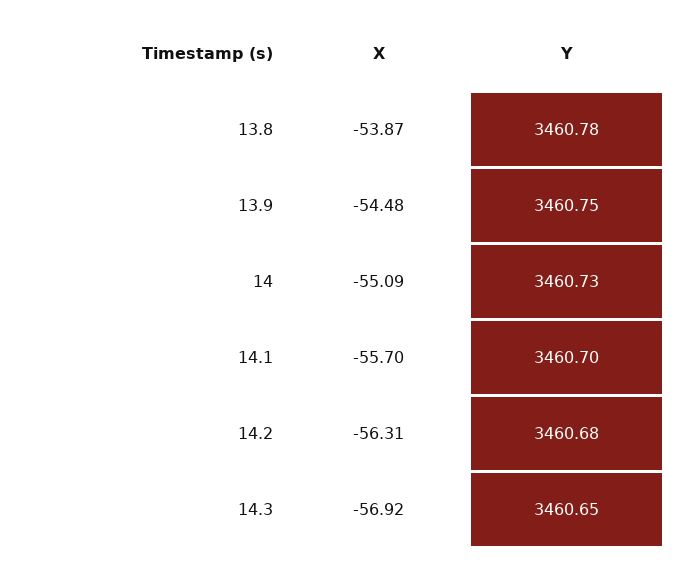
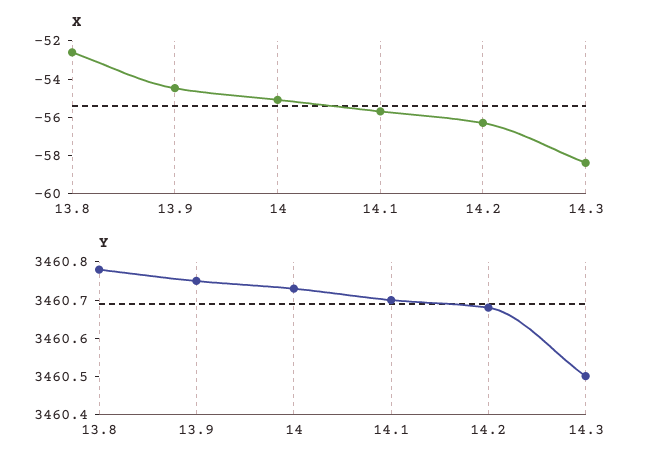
  {
    "X": {
-     "13.8": -53.87,
+     "13.8": -52.5,
      "13.9": -54.48,
      "14": -55.09,
      "14.1": -55.7,
      "14.2": -56.31,
-     "14.3": -56.92
+     "14.3": -58.5
    },
    "Y": {
      "13.8": 3460.78,
      "13.9": 3460.75,
      "14": 3460.73,
      "14.1": 3460.7,
      "14.2": 3460.68,
-     "14.3": 3460.65
+     "14.3": 3460.5
    }
  }

